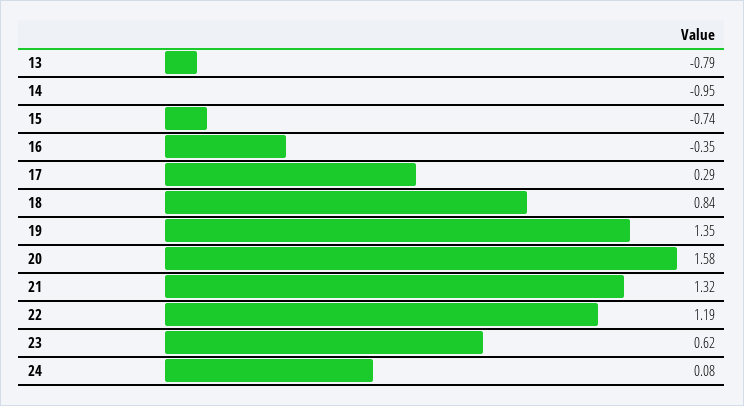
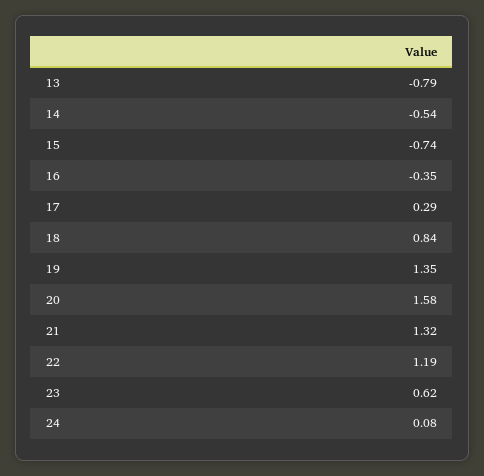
  {
    "13": -0.79,
-   "14": -0.95,
+   "14": -0.54,
    "15": -0.74,
    "16": -0.35,
    "17": 0.29,
    "18": 0.84,
    "19": 1.35,
    "20": 1.58,
    "21": 1.32,
    "22": 1.19,
    "23": 0.62,
    "24": 0.08
  }

